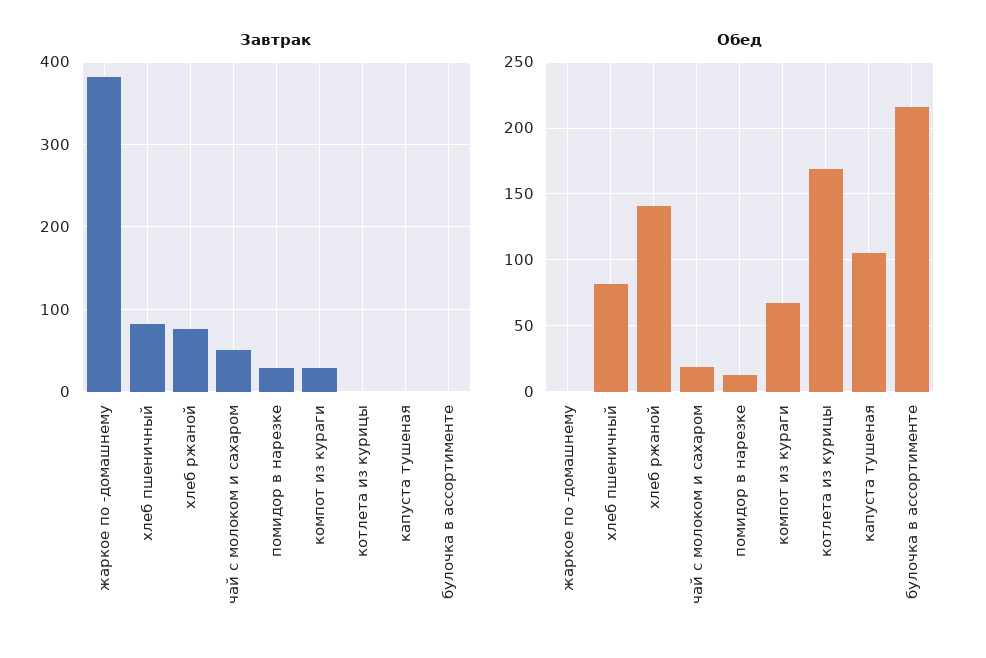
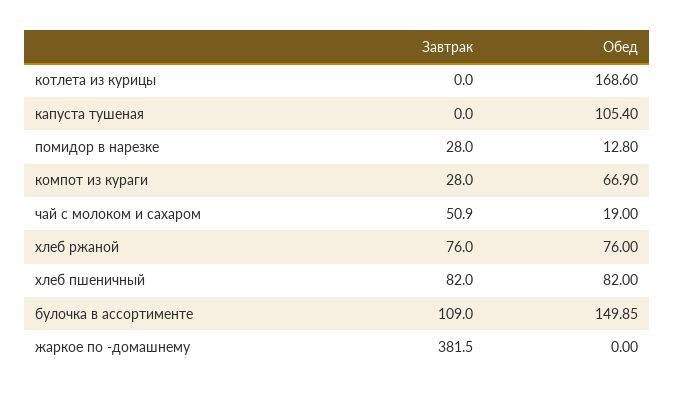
  {
    "Завтрак": {
      "жаркое по -домашнему": 381.5,
      "хлеб пшеничный": 82,
      "хлеб ржаной": 76,
      "чай с молоком и сахаром": 50.9,
      "помидор в нарезке": 28,
      "компот из кураги": 28,
      "котлета из курицы": 0,
      "капуста тушеная": 0,
-     "булочка в ассортименте": 0
+     "булочка в ассортименте": 109
    },
    "Обед": {
      "жаркое по -домашнему": 0,
      "хлеб пшеничный": 82,
-     "хлеб ржаной": 140,
+     "хлеб ржаной": 76,
      "чай с молоком и сахаром": 19,
      "помидор в нарезке": 12.8,
      "компот из кураги": 66.9,
      "котлета из курицы": 168.6,
      "капуста тушеная": 105.4,
-     "булочка в ассортименте": 215
+     "булочка в ассортименте": 149.85
    }
  }

